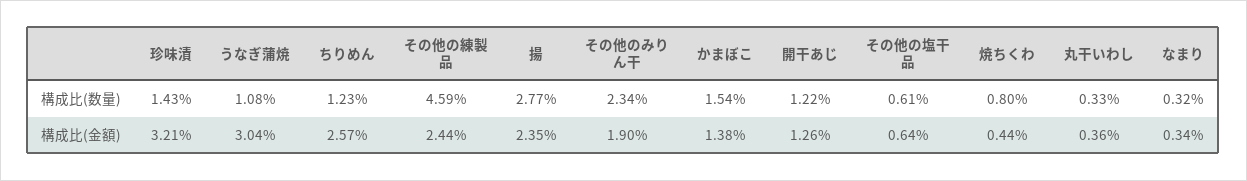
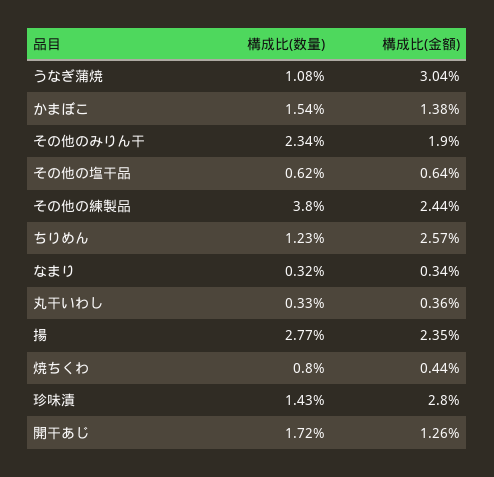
  {
    "珍味漬": {
      "構成比(数量)": 1.43,
-     "構成比(金額)": 3.21
+     "構成比(金額)": 2.8
    },
    "うなぎ蒲焼": {
      "構成比(数量)": 1.08,
      "構成比(金額)": 3.04
    },
    "ちりめん": {
      "構成比(数量)": 1.23,
      "構成比(金額)": 2.57
    },
    "その他の練製品": {
-     "構成比(数量)": 4.59,
+     "構成比(数量)": 3.8,
      "構成比(金額)": 2.44
    },
    "揚": {
      "構成比(数量)": 2.77,
      "構成比(金額)": 2.35
    },
    "その他のみりん干": {
      "構成比(数量)": 2.34,
      "構成比(金額)": 1.9
    },
    "かまぼこ": {
      "構成比(数量)": 1.54,
      "構成比(金額)": 1.38
    },
    "開干あじ": {
-     "構成比(数量)": 1.22,
+     "構成比(数量)": 1.72,
      "構成比(金額)": 1.26
    },
    "その他の塩干品": {
-     "構成比(数量)": 0.61,
+     "構成比(数量)": 0.62,
      "構成比(金額)": 0.64
    },
    "焼ちくわ": {
      "構成比(数量)": 0.8,
      "構成比(金額)": 0.44
    },
    "丸干いわし": {
      "構成比(数量)": 0.33,
      "構成比(金額)": 0.36
    },
    "なまり": {
      "構成比(数量)": 0.32,
      "構成比(金額)": 0.34
    }
  }

